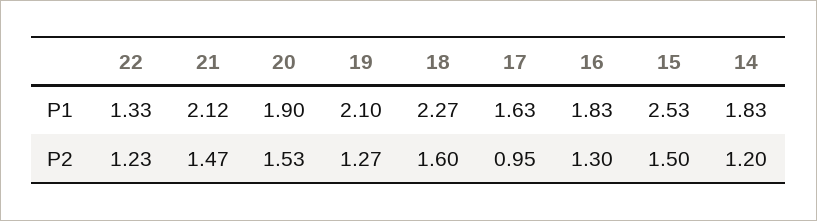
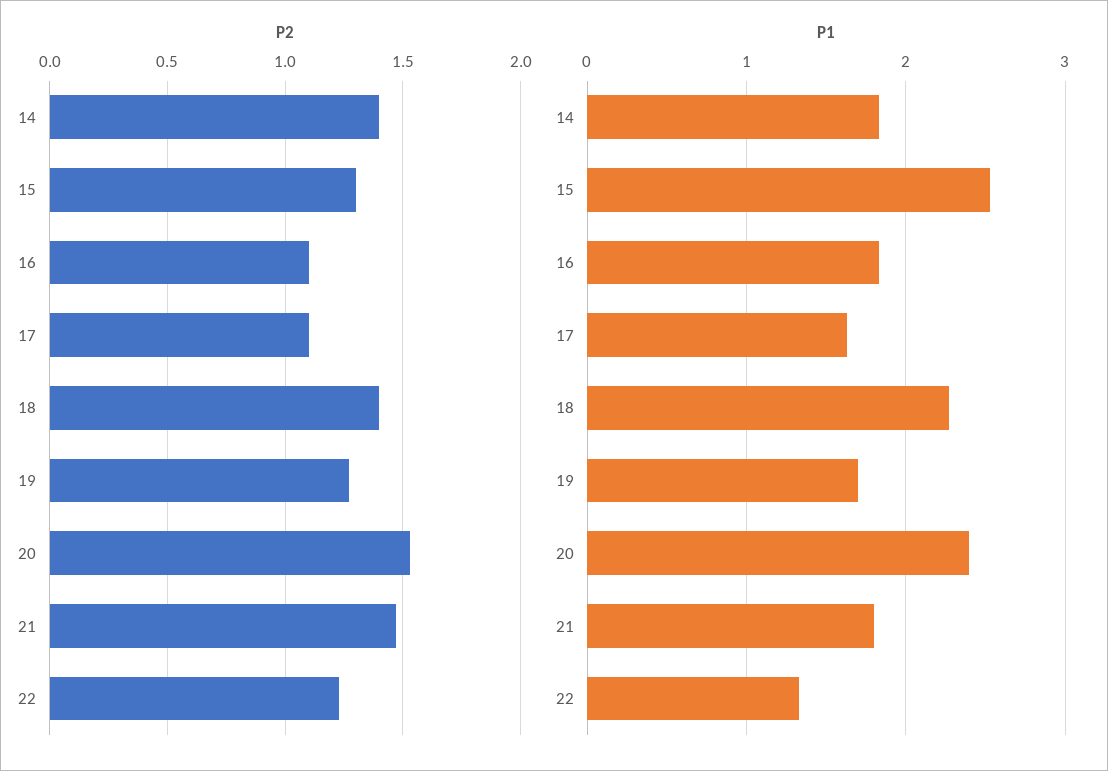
  {
    "P1": {
      "22": 1.33,
-     "21": 2.12,
+     "21": 1.8,
-     "20": 1.9,
+     "20": 2.4,
-     "19": 2.1,
+     "19": 1.7,
      "18": 2.27,
      "17": 1.63,
      "16": 1.83,
      "15": 2.53,
      "14": 1.83
    },
    "P2": {
      "22": 1.23,
      "21": 1.47,
      "20": 1.53,
      "19": 1.27,
-     "18": 1.6,
+     "18": 1.4,
-     "17": 0.95,
+     "17": 1.1,
-     "16": 1.3,
+     "16": 1.1,
-     "15": 1.5,
+     "15": 1.3,
-     "14": 1.2
+     "14": 1.4
    }
  }

